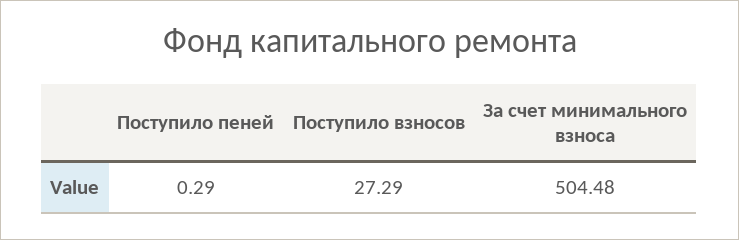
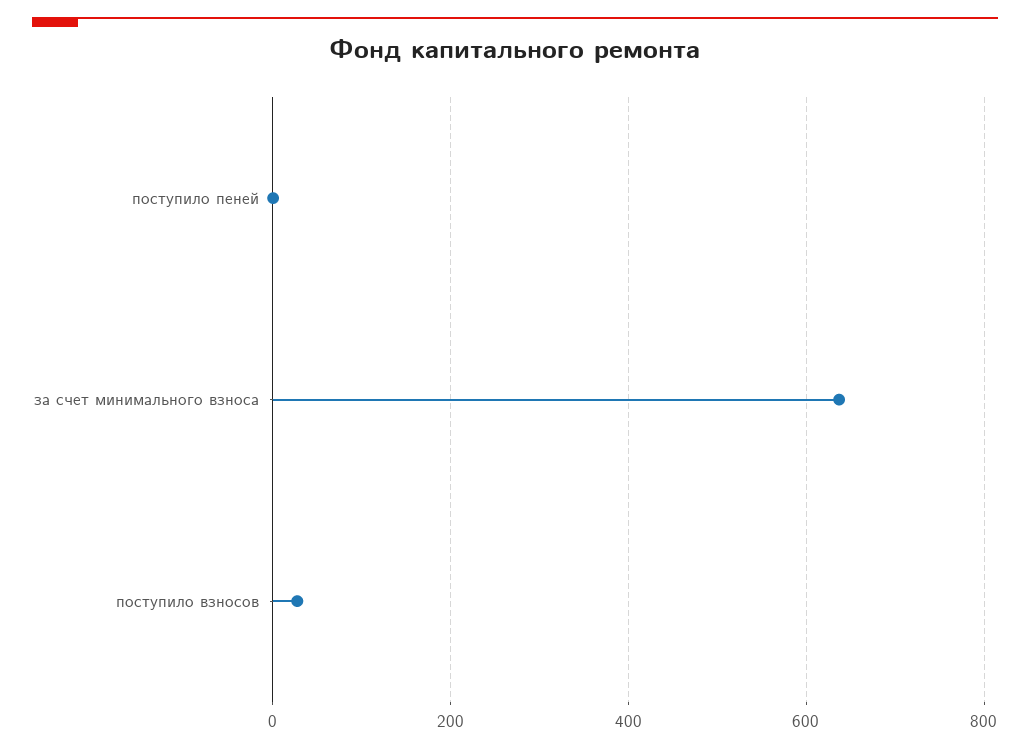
  {
    "Поступило пеней": 0.29,
    "Поступило взносов": 27.29,
-   "За счет минимального взноса": 504.48
+   "За счет минимального взноса": 640
  }

